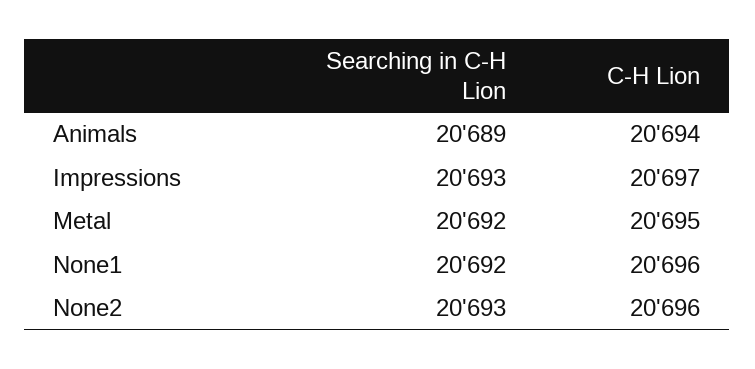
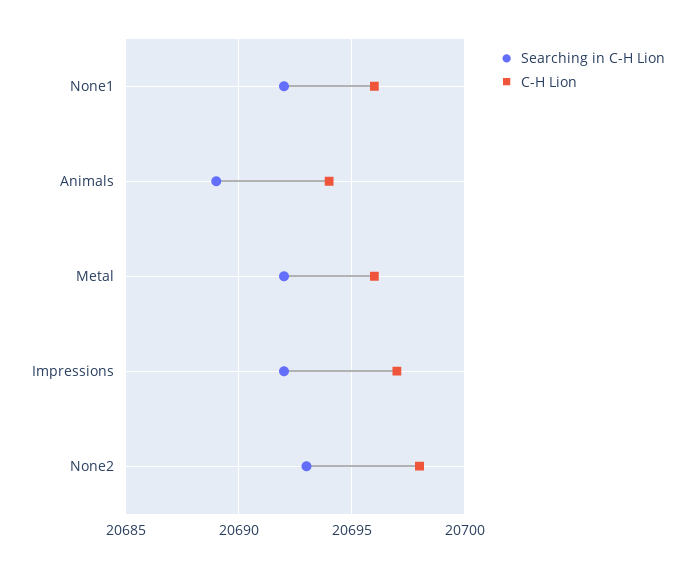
  {
    "Searching in C-H Lion": {
      "Animals": 20689,
-     "Impressions": 20693,
+     "Impressions": 20692,
      "Metal": 20692,
      "None1": 20692,
      "None2": 20693
    },
    "C-H Lion": {
      "Animals": 20694,
      "Impressions": 20697,
-     "Metal": 20695,
+     "Metal": 20696,
      "None1": 20696,
-     "None2": 20696
+     "None2": 20698
    }
  }

